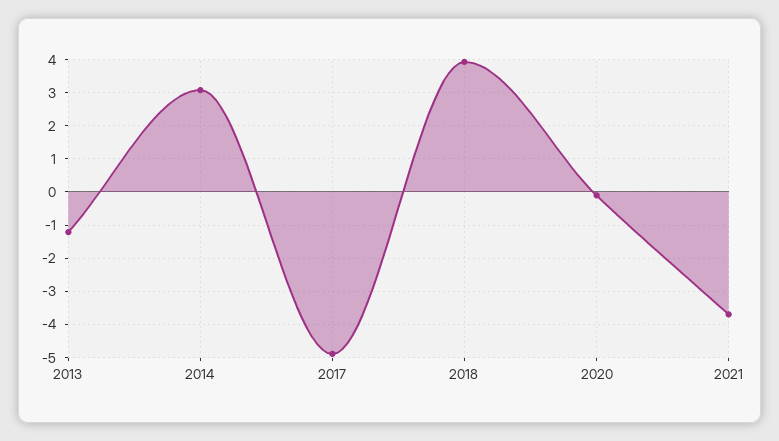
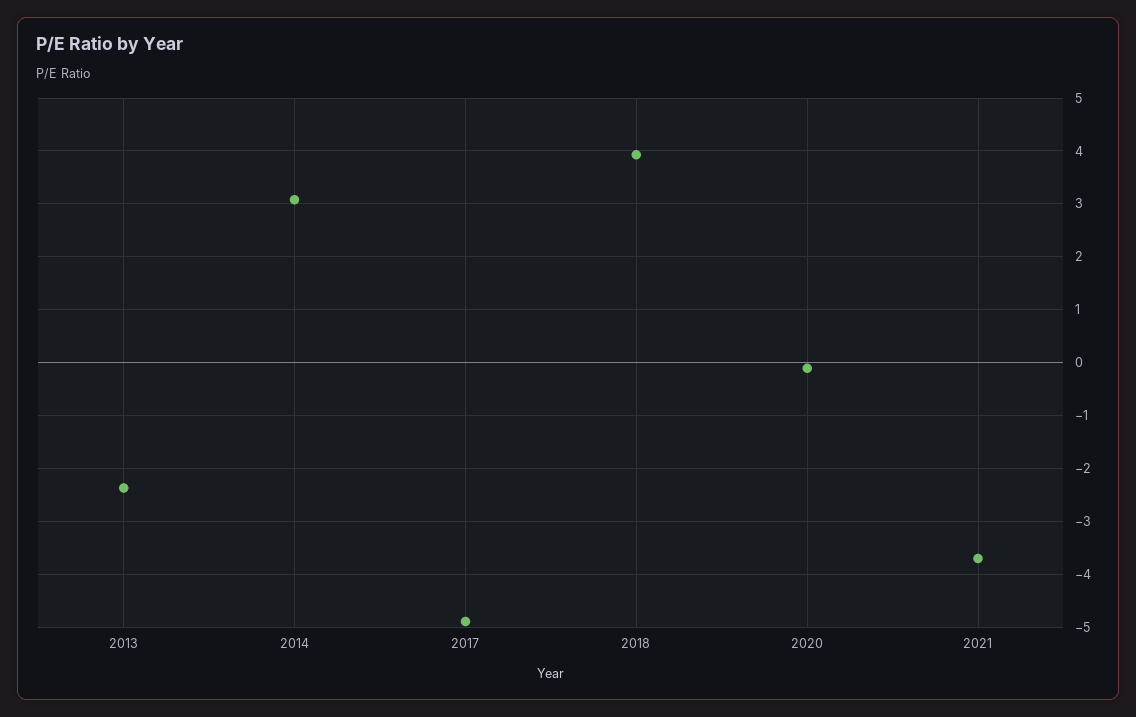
  {
-   "2013": -1.2,
+   "2013": -2.4,
    "2014": 3,
    "2017": -4.8,
    "2018": 4,
    "2020": -0.2,
    "2021": -3.8
  }

